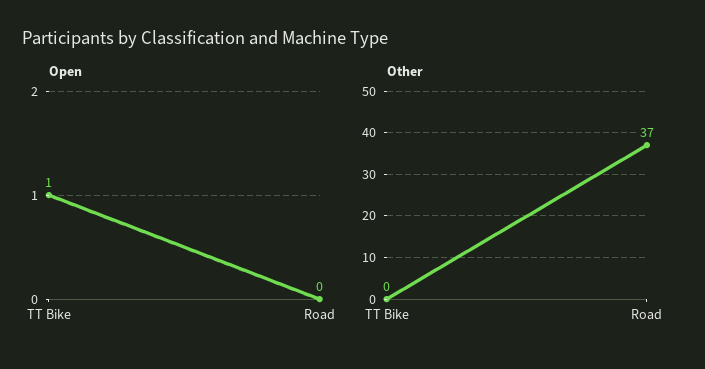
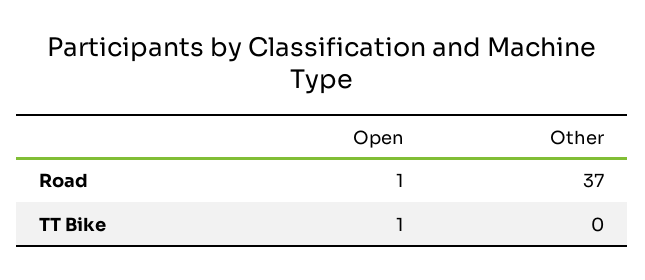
  {
    "Open": {
      "TT Bike": 1,
-     "Road": 0
+     "Road": 1
    },
    "Other": {
      "TT Bike": 0,
      "Road": 37
    }
  }

